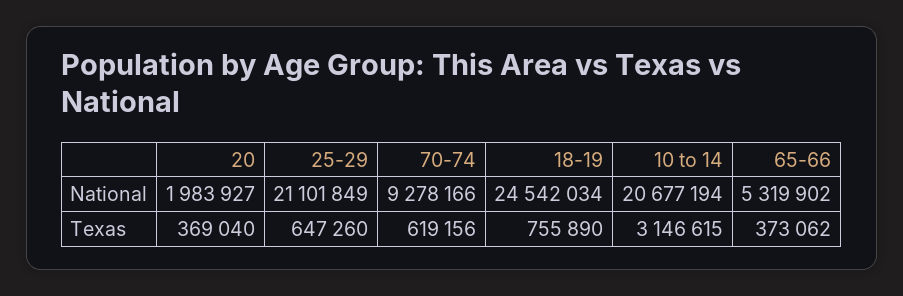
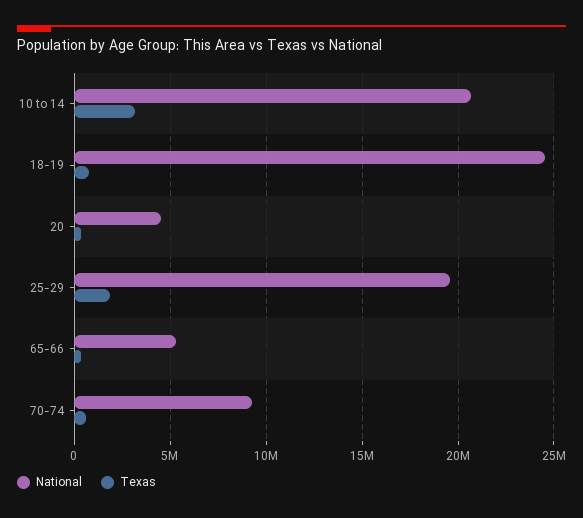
  {
    "National": {
-     "20": 1983927,
+     "20": 4500000,
-     "25-29": 21101849,
+     "25-29": 19500000,
      "70-74": 9278166,
      "18-19": 24542034,
      "10 to 14": 20677194,
      "65-66": 5319902
    },
    "Texas": {
      "20": 369040,
-     "25-29": 647260,
+     "25-29": 2000000,
      "70-74": 619156,
      "18-19": 755890,
      "10 to 14": 3146615,
      "65-66": 373062
    }
  }

